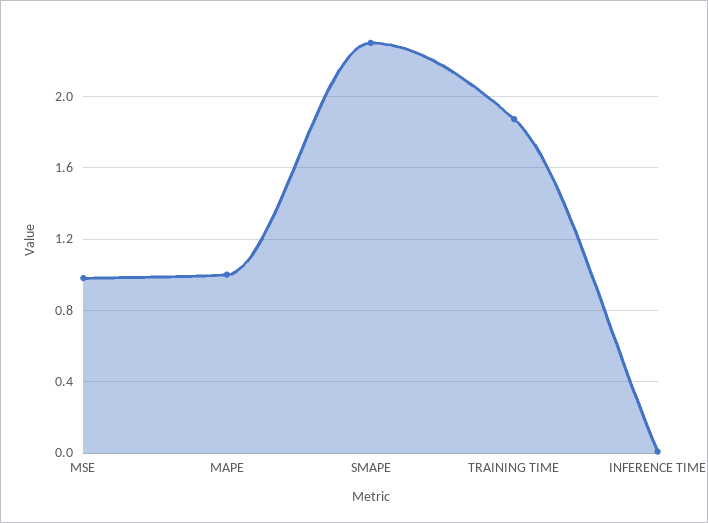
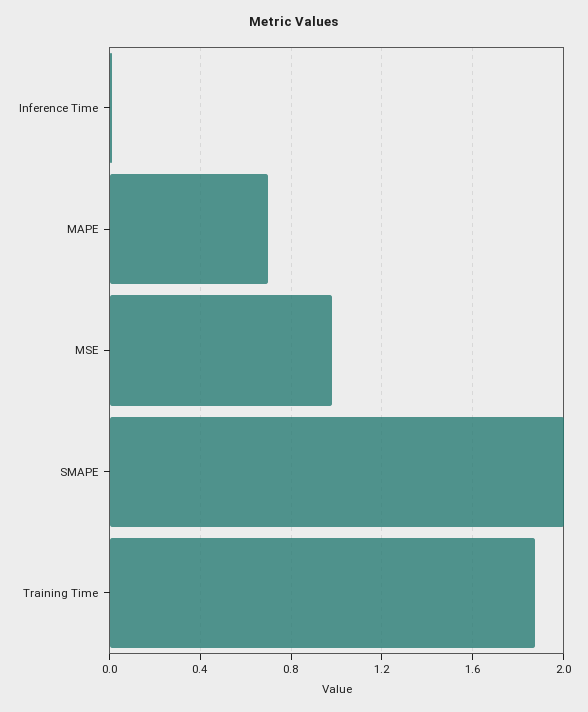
  {
    "MSE": 1,
-   "MAPE": 1,
+   "MAPE": 0.7,
-   "SMAPE": 2.3,
+   "SMAPE": 2,
    "TRAINING TIME": 1.85,
    "INFERENCE TIME": 0
  }

